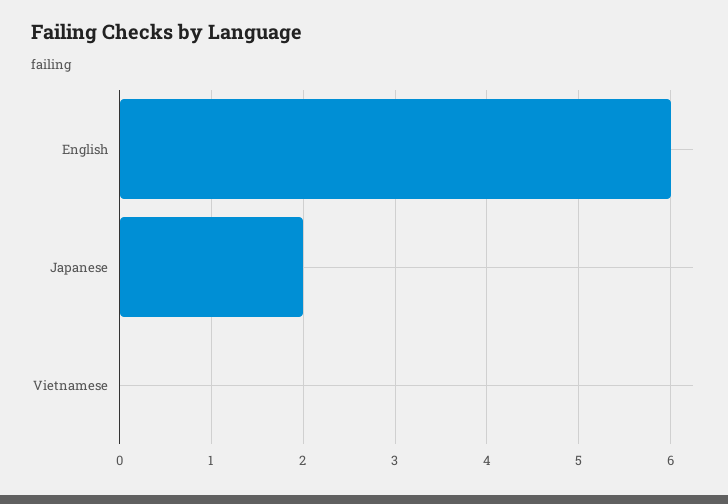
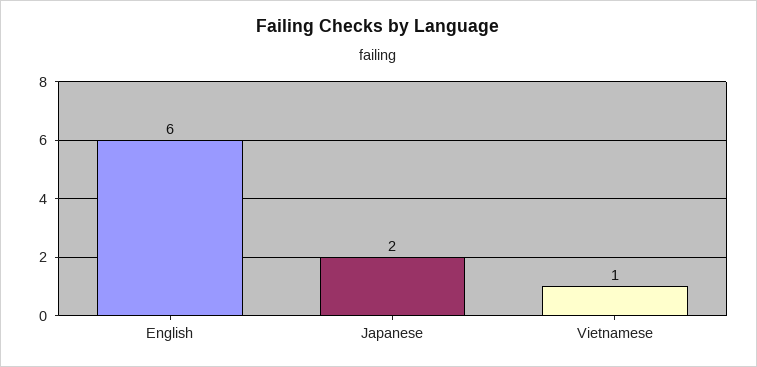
  {
    "English": 6,
    "Japanese": 2,
-   "Vietnamese": 0
+   "Vietnamese": 1
  }

